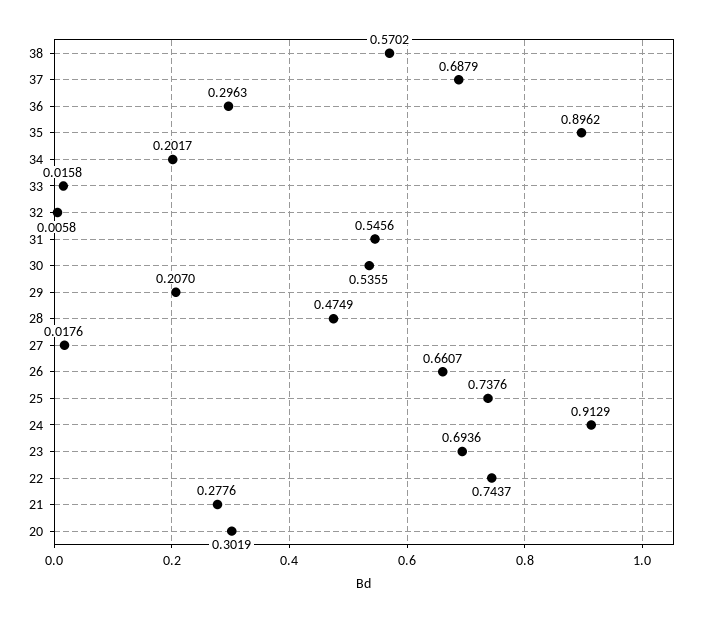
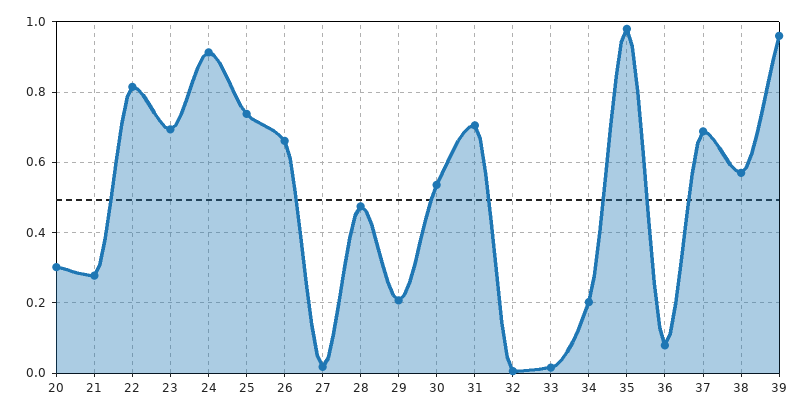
  {
    "38": 0.5702,
    "37": 0.6879,
-   "36": 0.2963,
+   "36": 0.08,
-   "35": 0.8962,
+   "35": 0.98,
    "34": 0.2017,
    "33": 0.0158,
    "32": 0.0058,
-   "31": 0.5456,
+   "31": 0.7,
    "30": 0.5355,
    "29": 0.207,
    "28": 0.4749,
    "27": 0.0176,
    "26": 0.6607,
    "25": 0.7376,
    "24": 0.9129,
    "23": 0.6936,
-   "22": 0.7437,
+   "22": 0.82,
    "21": 0.2776,
-   "20": 0.3019
+   "20": 0.3019,
+   "39": 0.96
  }

